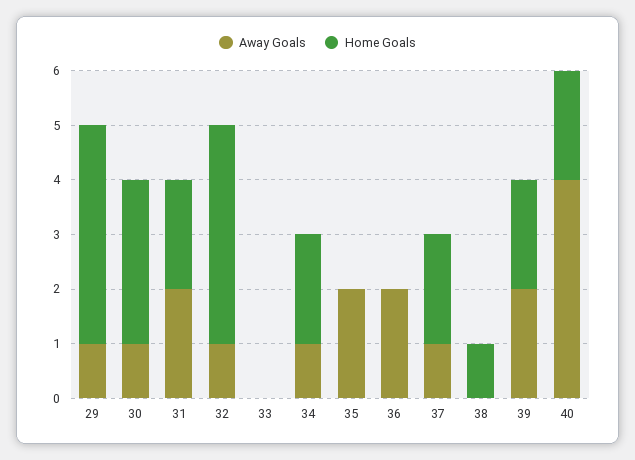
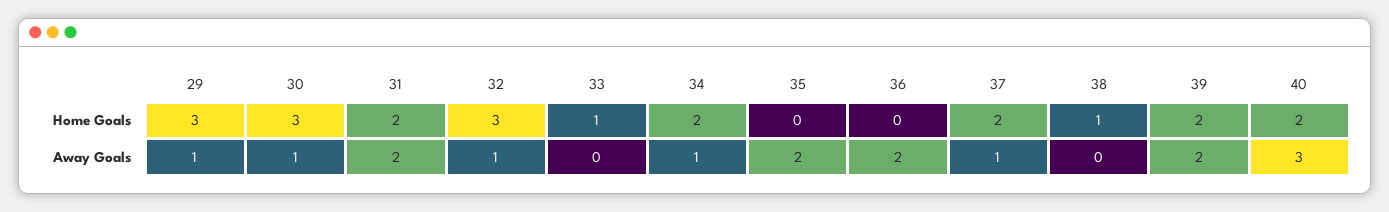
  {
    "Away Goals": {
      "29": 1,
      "30": 1,
      "31": 2,
      "32": 1,
      "33": 0,
      "34": 1,
      "35": 2,
      "36": 2,
      "37": 1,
      "38": 0,
      "39": 2,
-     "40": 4
+     "40": 3
    },
    "Home Goals": {
-     "29": 4,
+     "29": 3,
      "30": 3,
      "31": 2,
-     "32": 4,
+     "32": 3,
-     "33": 0,
+     "33": 1,
      "34": 2,
      "35": 0,
      "36": 0,
      "37": 2,
      "38": 1,
      "39": 2,
      "40": 2
    }
  }

